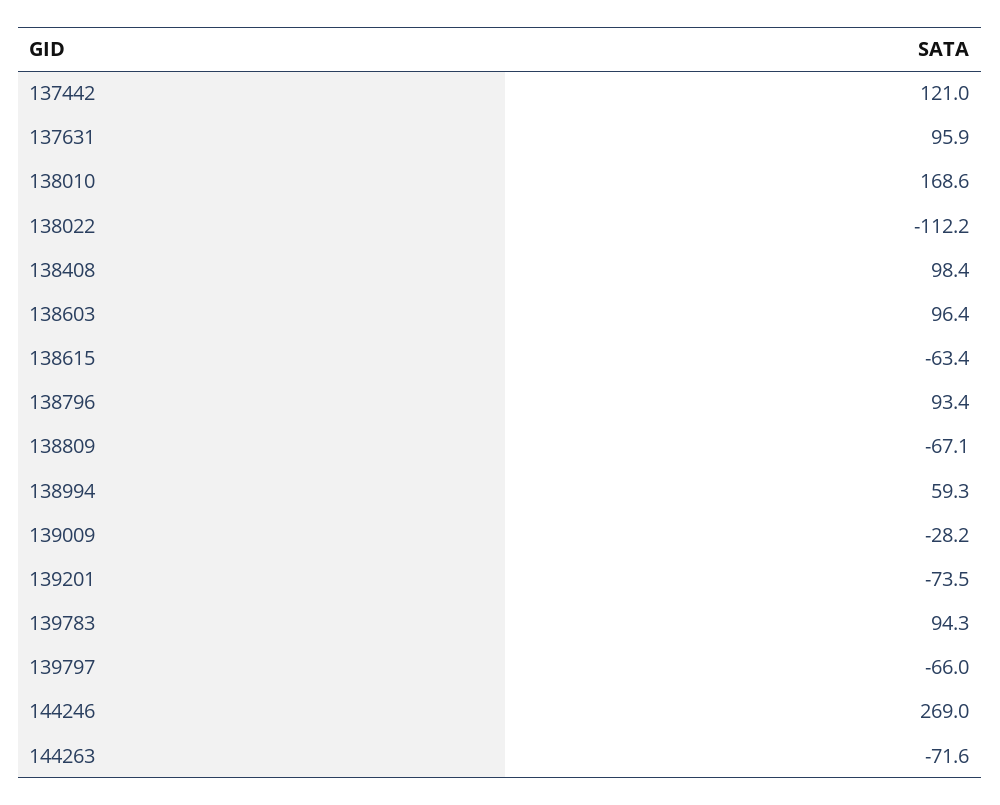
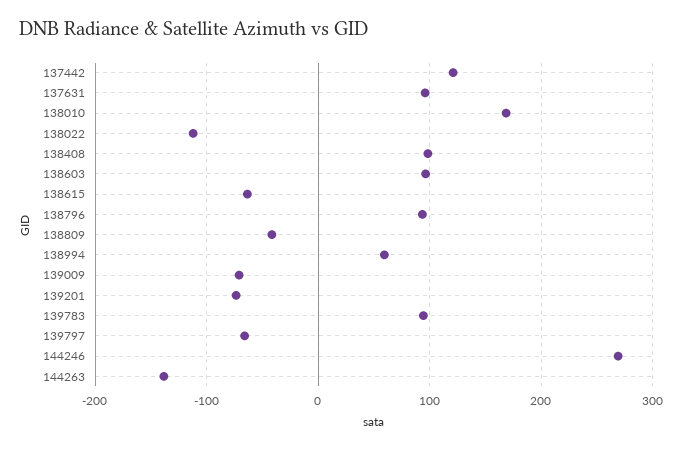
  {
    "137442": 121,
    "137631": 95.9,
    "138010": 168.6,
    "138022": -112.2,
    "138408": 98.4,
    "138603": 96.4,
    "138615": -63.4,
    "138796": 93.4,
-   "138809": -67.1,
+   "138809": -40,
    "138994": 59.3,
-   "139009": -28.2,
+   "139009": -70,
    "139201": -73.5,
    "139783": 94.3,
    "139797": -66,
    "144246": 269,
-   "144263": -71.6
+   "144263": -140
  }

